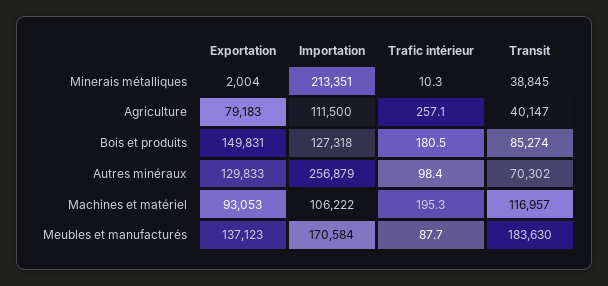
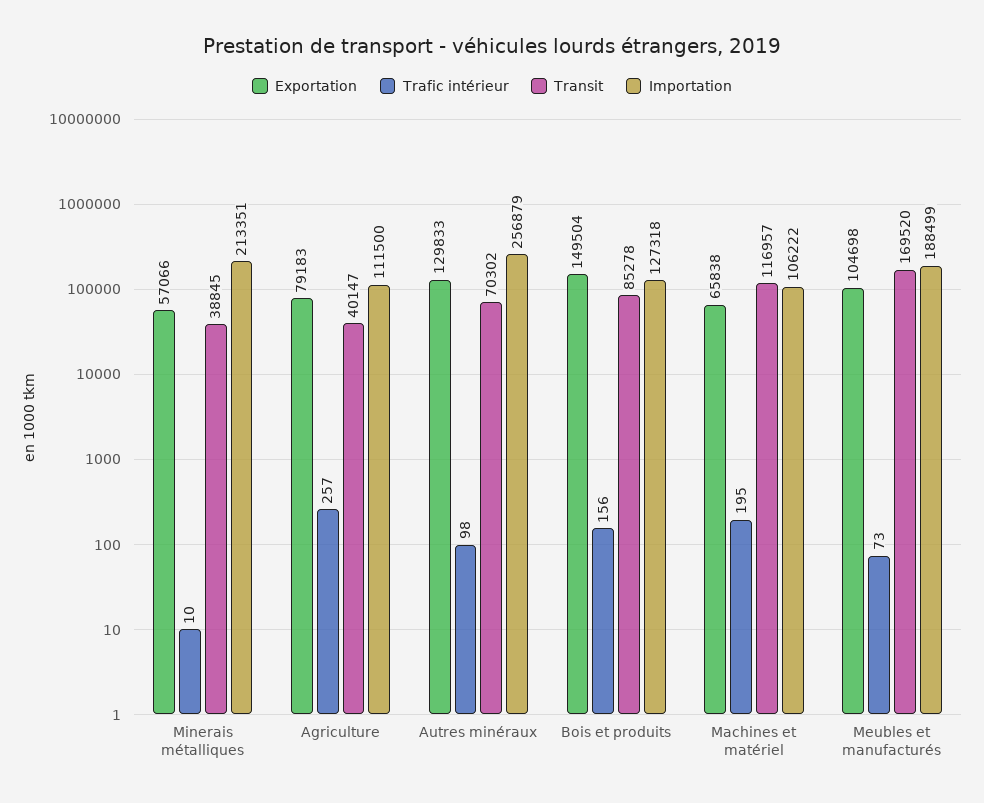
  {
    "Exportation": {
-     "Minerais métalliques": 2004,
+     "Minerais métalliques": 57066,
      "Agriculture": 79183,
-     "Bois et produits": 149831,
+     "Bois et produits": 149504,
      "Autres minéraux": 129833,
-     "Machines et matériel": 93053,
+     "Machines et matériel": 65838,
-     "Meubles et manufacturés": 137123
+     "Meubles et manufacturés": 104698
    },
    "Importation": {
      "Minerais métalliques": 213351,
      "Agriculture": 111500,
      "Bois et produits": 127318,
      "Autres minéraux": 256879,
      "Machines et matériel": 106222,
-     "Meubles et manufacturés": 170584
+     "Meubles et manufacturés": 188499
    },
    "Trafic intérieur": {
      "Minerais métalliques": 10.3,
      "Agriculture": 257.1,
-     "Bois et produits": 180.5,
+     "Bois et produits": 156,
      "Autres minéraux": 98.4,
      "Machines et matériel": 195.3,
-     "Meubles et manufacturés": 87.7
+     "Meubles et manufacturés": 73
    },
    "Transit": {
      "Minerais métalliques": 38845,
      "Agriculture": 40147,
-     "Bois et produits": 85274,
+     "Bois et produits": 85278,
      "Autres minéraux": 70302,
      "Machines et matériel": 116957,
-     "Meubles et manufacturés": 183630
+     "Meubles et manufacturés": 169520
    }
  }

